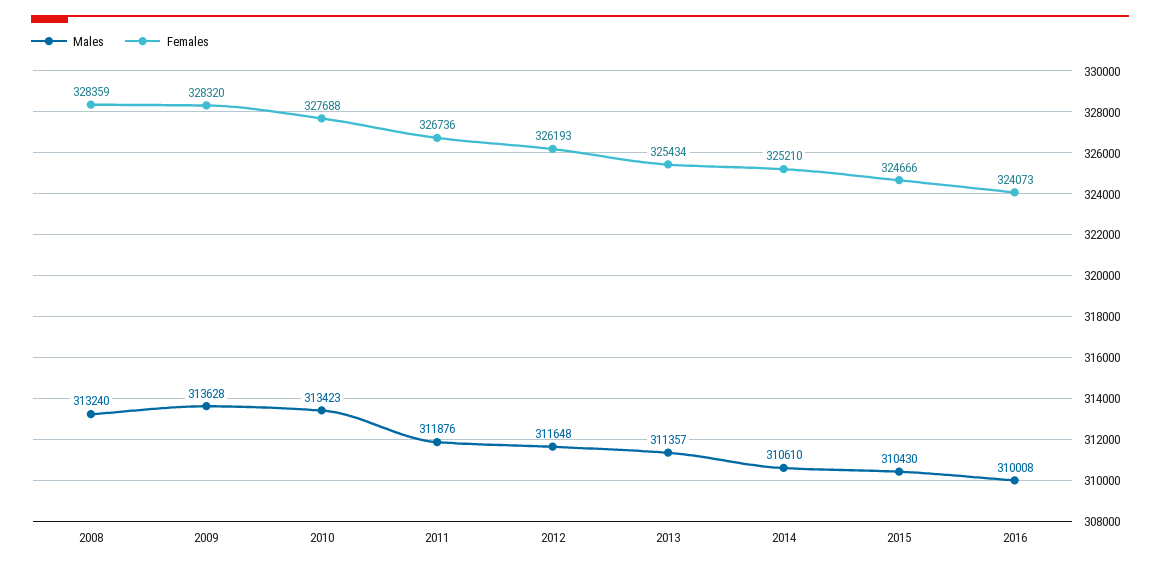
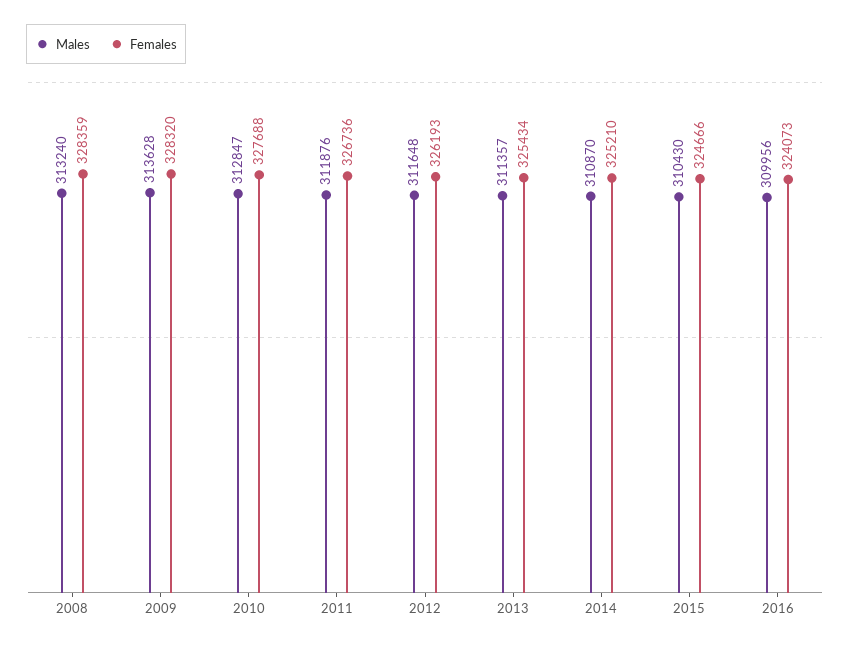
  {
    "Males": {
      "2008": 313240,
      "2009": 313628,
-     "2010": 313423,
+     "2010": 312847,
      "2011": 311876,
      "2012": 311648,
      "2013": 311357,
-     "2014": 310610,
+     "2014": 310870,
      "2015": 310430,
-     "2016": 310008
+     "2016": 309956
    },
    "Females": {
      "2008": 328359,
      "2009": 328320,
      "2010": 327688,
      "2011": 326736,
      "2012": 326193,
      "2013": 325434,
      "2014": 325210,
      "2015": 324666,
      "2016": 324073
    }
  }

